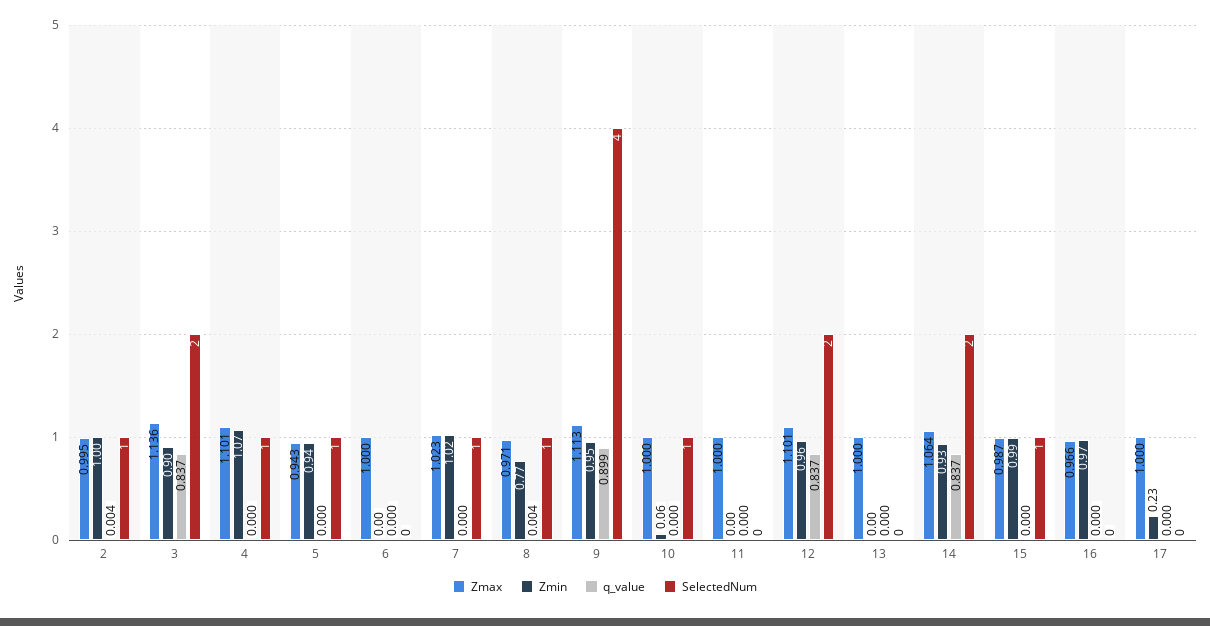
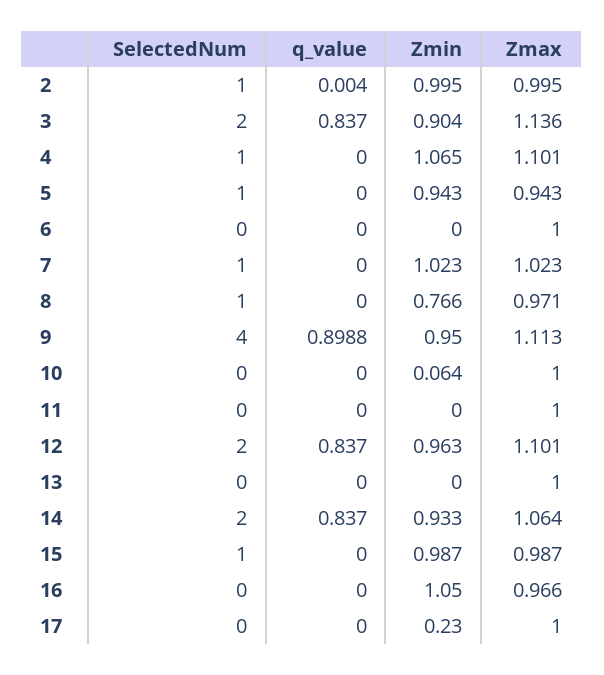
  {
    "Zmax": {
      "2": 0.995,
      "3": 1.136,
      "4": 1.101,
      "5": 0.943,
      "6": 1,
      "7": 1.023,
      "8": 0.971,
      "9": 1.113,
      "10": 1,
      "11": 1,
      "12": 1.101,
      "13": 1,
      "14": 1.064,
      "15": 0.987,
      "16": 0.966,
      "17": 1
    },
    "Zmin": {
      "2": 0.995,
      "3": 0.904,
      "4": 1.065,
      "5": 0.943,
      "6": 0,
      "7": 1.023,
      "8": 0.766,
      "9": 0.95,
      "10": 0.064,
      "11": 0,
      "12": 0.963,
      "13": 0,
      "14": 0.933,
      "15": 0.987,
-     "16": 0.97,
+     "16": 1.05,
      "17": 0.23
    },
    "q_value": {
      "2": 0.004,
      "3": 0.837,
      "4": 0,
      "5": 0,
      "6": 0,
      "7": 0,
-     "8": 0.004,
+     "8": 0,
      "9": 0.8988,
      "10": 0,
      "11": 0,
      "12": 0.837,
      "13": 0,
      "14": 0.837,
      "15": 0,
      "16": 0,
      "17": 0
    },
    "SelectedNum": {
      "2": 1,
      "3": 2,
      "4": 1,
      "5": 1,
      "6": 0,
      "7": 1,
      "8": 1,
      "9": 4,
-     "10": 1,
+     "10": 0,
      "11": 0,
      "12": 2,
      "13": 0,
      "14": 2,
      "15": 1,
      "16": 0,
      "17": 0
    }
  }

